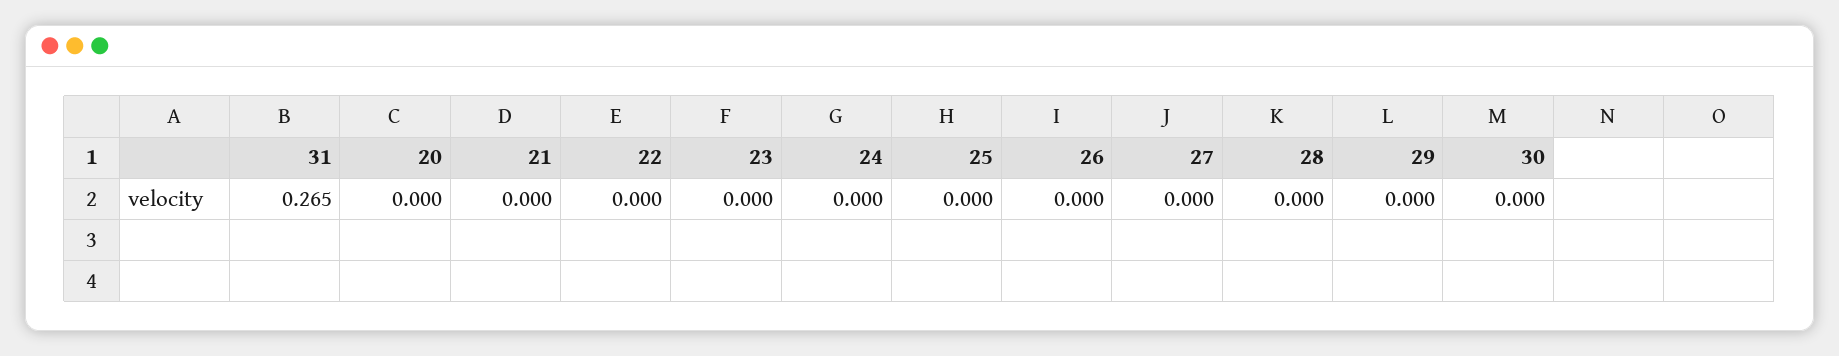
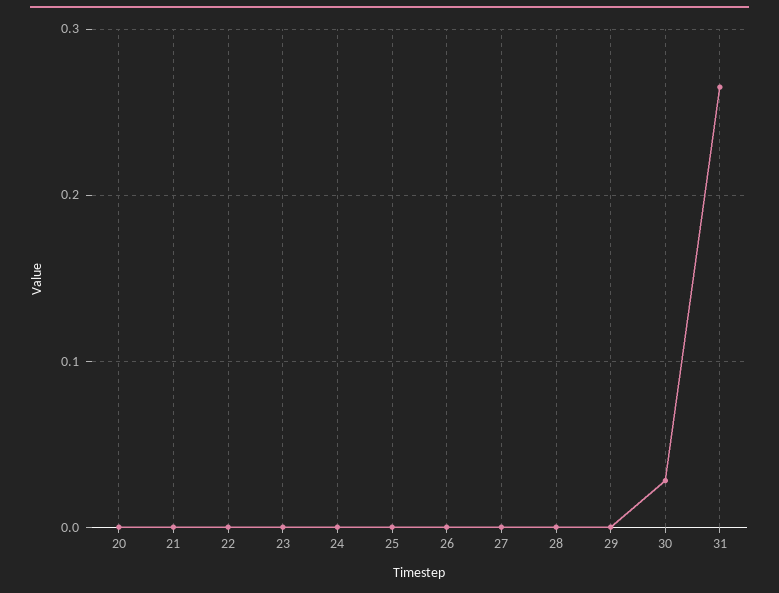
  {
    "31": 0.265,
    "20": 0,
    "21": 0,
    "22": 0,
    "23": 0,
    "24": 0,
    "25": 0,
    "26": 0,
    "27": 0,
    "28": 0,
    "29": 0,
-   "30": 0
+   "30": 0.03
  }

